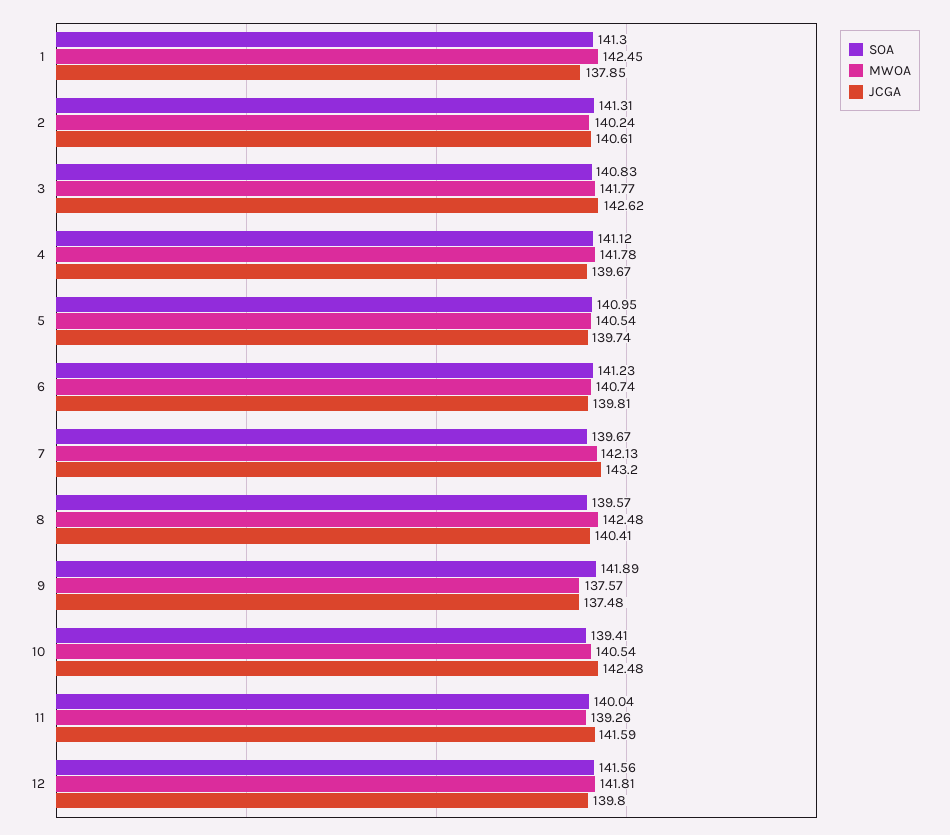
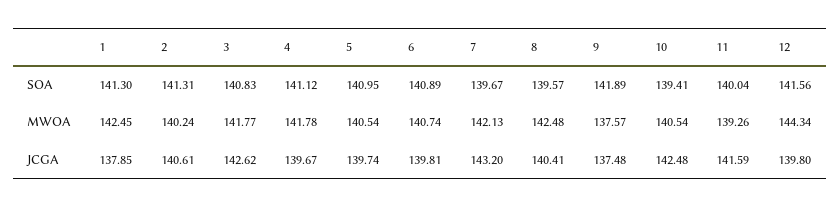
  {
    "SOA": {
      "1": 141.3,
      "2": 141.31,
      "3": 140.83,
      "4": 141.12,
      "5": 140.95,
-     "6": 141.23,
+     "6": 140.89,
      "7": 139.67,
      "8": 139.57,
      "9": 141.89,
      "10": 139.41,
      "11": 140.04,
      "12": 141.56
    },
    "MWOA": {
      "1": 142.45,
      "2": 140.24,
      "3": 141.77,
      "4": 141.78,
      "5": 140.54,
      "6": 140.74,
      "7": 142.13,
      "8": 142.48,
      "9": 137.57,
      "10": 140.54,
      "11": 139.26,
-     "12": 141.81
+     "12": 144.34
    },
    "JCGA": {
      "1": 137.85,
      "2": 140.61,
      "3": 142.62,
      "4": 139.67,
      "5": 139.74,
      "6": 139.81,
      "7": 143.2,
      "8": 140.41,
      "9": 137.48,
      "10": 142.48,
      "11": 141.59,
      "12": 139.8
    }
  }

